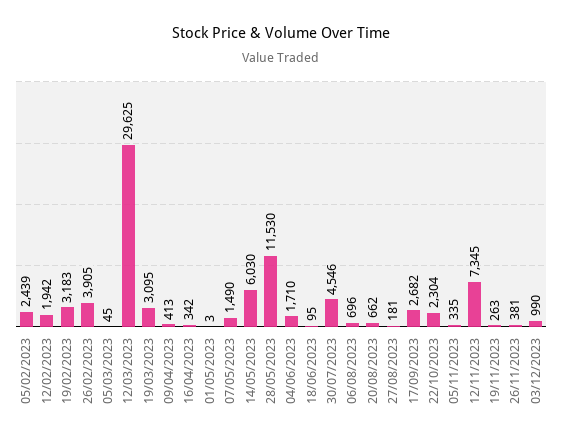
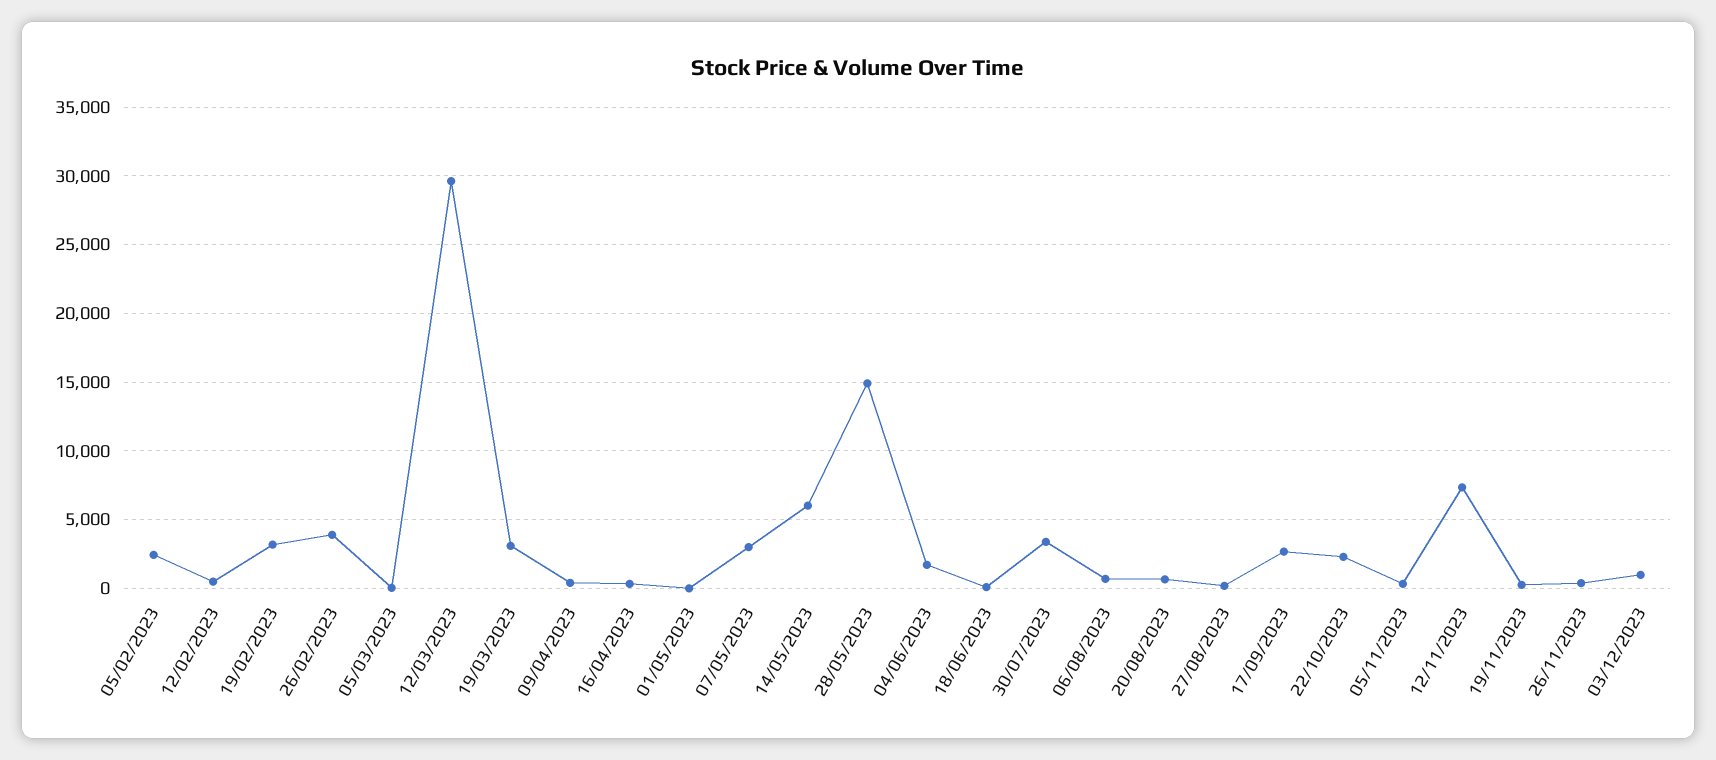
  {
    "05/02/2023": 2439,
-   "12/02/2023": 1942,
+   "12/02/2023": 500,
    "19/02/2023": 3183,
    "26/02/2023": 3905,
    "05/03/2023": 45,
    "12/03/2023": 29625,
    "19/03/2023": 3095,
    "09/04/2023": 413,
    "16/04/2023": 342,
    "01/05/2023": 3,
-   "07/05/2023": 1490,
+   "07/05/2023": 3000,
    "14/05/2023": 6030,
-   "28/05/2023": 11530,
+   "28/05/2023": 15000,
    "04/06/2023": 1710,
    "18/06/2023": 95,
-   "30/07/2023": 4546,
+   "30/07/2023": 3500,
    "06/08/2023": 696,
    "20/08/2023": 662,
    "27/08/2023": 181,
    "17/09/2023": 2682,
    "22/10/2023": 2304,
    "05/11/2023": 335,
    "12/11/2023": 7345,
    "19/11/2023": 263,
    "26/11/2023": 381,
    "03/12/2023": 990
  }

